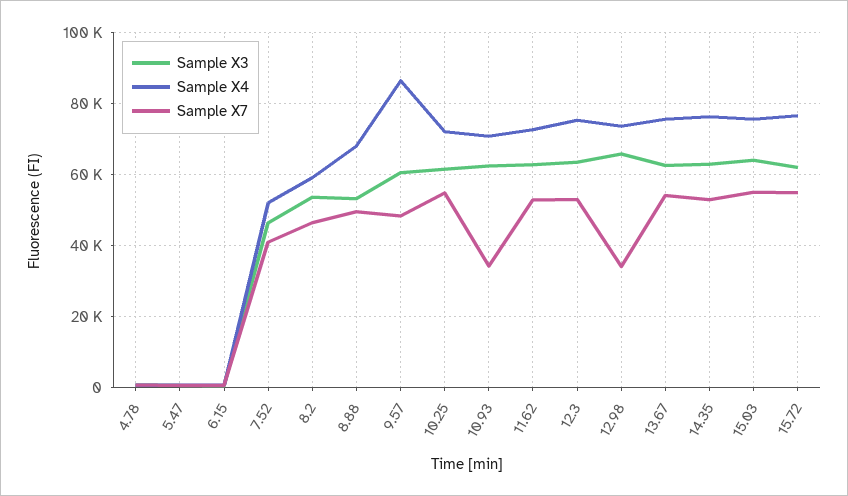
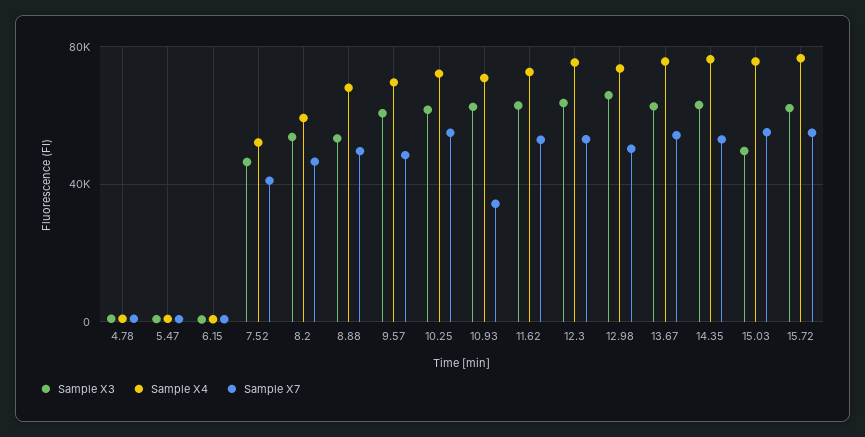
  {
    "Sample X3": {
      "4.78": 0,
      "5.47": 0,
      "6.15": 0,
      "7.52": 46000,
      "8.2": 54000,
      "8.88": 54000,
      "9.57": 60000,
      "10.25": 62000,
      "10.93": 62000,
      "11.62": 62000,
      "12.3": 64000,
      "12.98": 66000,
      "13.67": 62000,
      "14.35": 62000,
-     "15.03": 64000,
+     "15.03": 50000,
      "15.72": 62000
    },
    "Sample X4": {
      "4.78": 0,
      "5.47": 0,
      "6.15": 0,
      "7.52": 52000,
      "8.2": 60000,
      "8.88": 68000,
-     "9.57": 86000,
+     "9.57": 70000,
      "10.25": 72000,
      "10.93": 70000,
      "11.62": 72000,
      "12.3": 76000,
      "12.98": 74000,
      "13.67": 76000,
      "14.35": 76000,
      "15.03": 76000,
      "15.72": 76000
    },
    "Sample X7": {
      "4.78": 0,
      "5.47": 0,
      "6.15": 0,
      "7.52": 42000,
      "8.2": 46000,
      "8.88": 50000,
      "9.57": 48000,
      "10.25": 54000,
      "10.93": 34000,
      "11.62": 52000,
      "12.3": 54000,
-     "12.98": 34000,
+     "12.98": 50000,
      "13.67": 54000,
      "14.35": 52000,
      "15.03": 56000,
      "15.72": 54000
    }
  }

